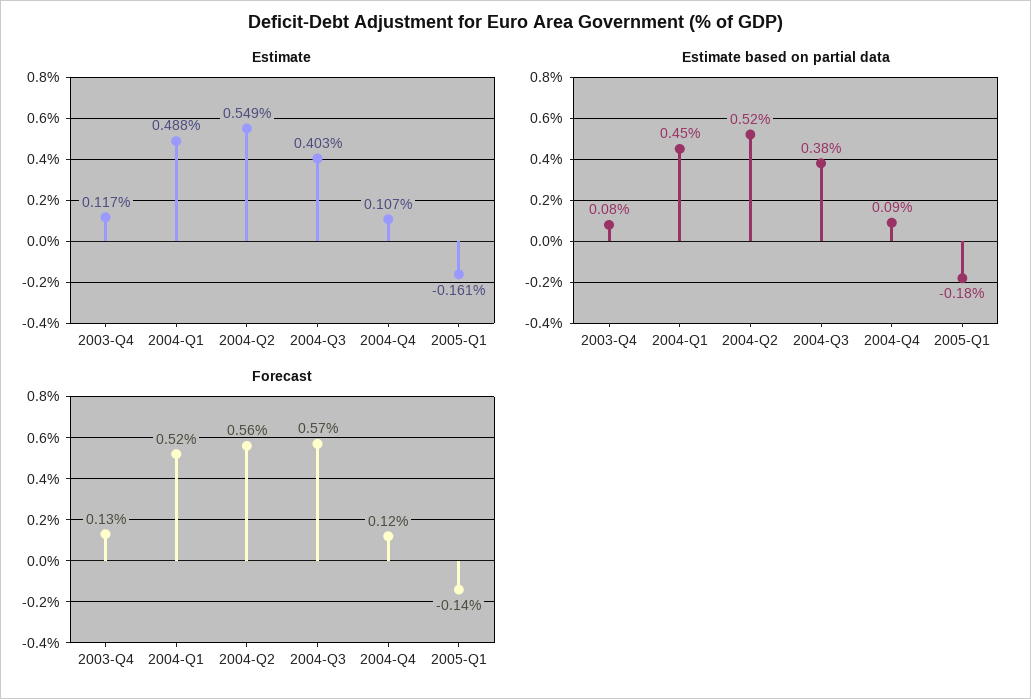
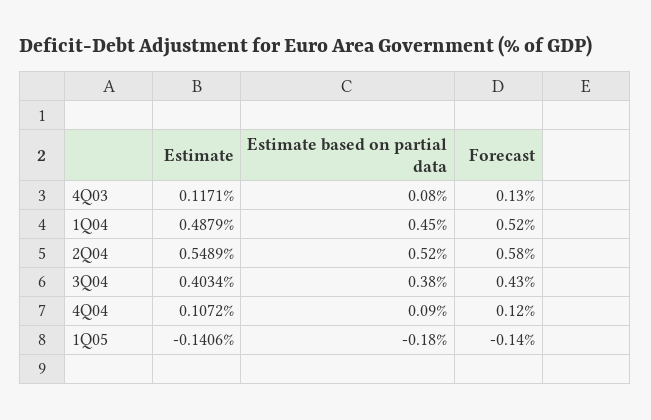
  {
    "Estimate": {
      "2003-Q4": 0.1171,
      "2004-Q1": 0.4879,
      "2004-Q2": 0.5489,
      "2004-Q3": 0.4034,
      "2004-Q4": 0.1072,
-     "2005-Q1": -0.161
+     "2005-Q1": -0.1406
    },
    "Estimate based on partial data": {
      "2003-Q4": 0.08,
      "2004-Q1": 0.45,
      "2004-Q2": 0.52,
      "2004-Q3": 0.38,
      "2004-Q4": 0.09,
      "2005-Q1": -0.18
    },
    "Forecast": {
      "2003-Q4": 0.13,
      "2004-Q1": 0.52,
-     "2004-Q2": 0.56,
+     "2004-Q2": 0.58,
-     "2004-Q3": 0.57,
+     "2004-Q3": 0.43,
      "2004-Q4": 0.12,
      "2005-Q1": -0.14
    }
  }

